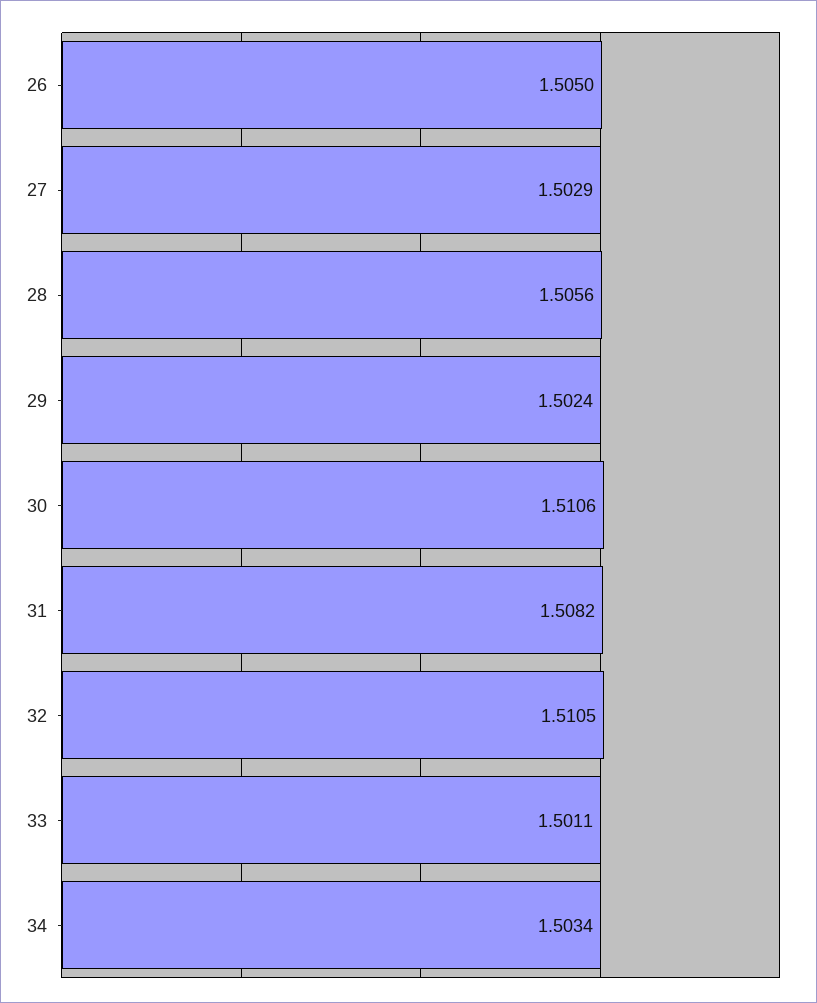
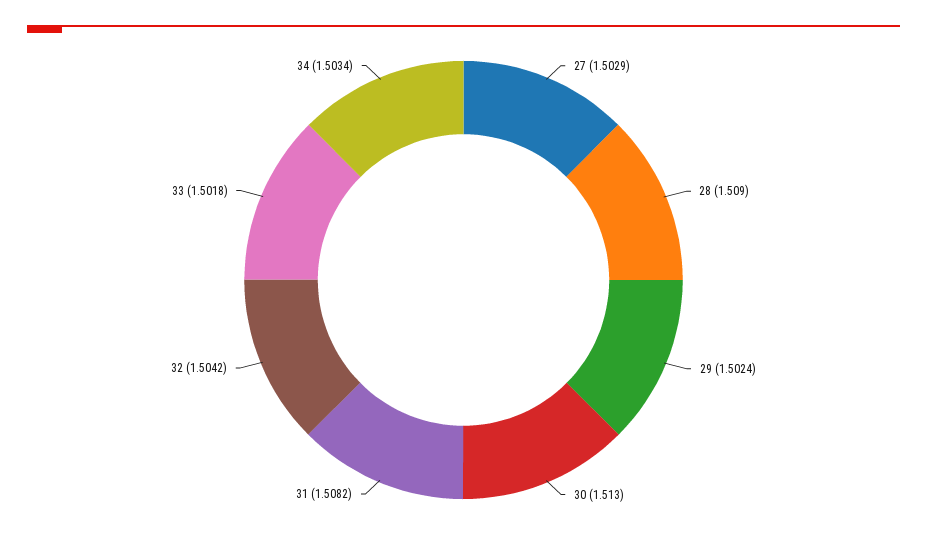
  {
-   "26": 1.505,
    "27": 1.5029,
-   "28": 1.5056,
+   "28": 1.509,
    "29": 1.5024,
-   "30": 1.5106,
+   "30": 1.513,
    "31": 1.5082,
-   "32": 1.5105,
+   "32": 1.5042,
-   "33": 1.5011,
+   "33": 1.5018,
    "34": 1.5034
  }

